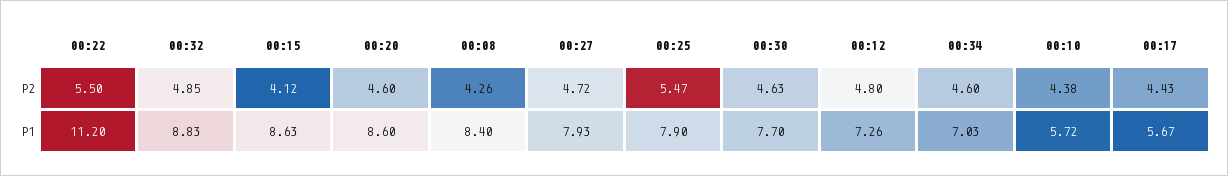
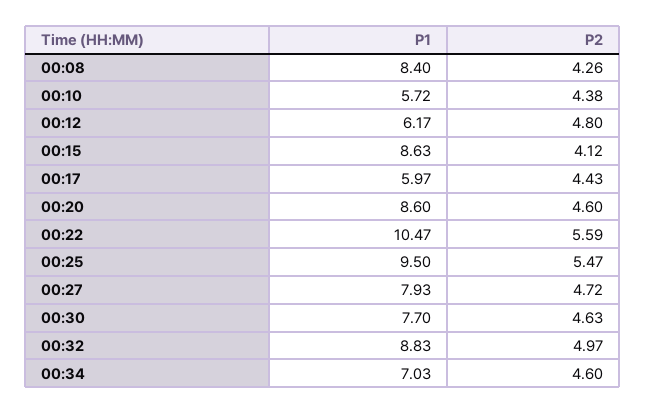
  {
    "00:22": {
-     "P2": 5.5,
+     "P2": 5.59,
-     "P1": 11.2
+     "P1": 10.47
    },
    "00:32": {
-     "P2": 4.85,
+     "P2": 4.97,
      "P1": 8.83
    },
    "00:15": {
      "P2": 4.12,
      "P1": 8.63
    },
    "00:20": {
      "P2": 4.6,
      "P1": 8.6
    },
    "00:08": {
      "P2": 4.26,
      "P1": 8.4
    },
    "00:27": {
      "P2": 4.72,
      "P1": 7.93
    },
    "00:25": {
      "P2": 5.47,
-     "P1": 7.9
+     "P1": 9.5
    },
    "00:30": {
      "P2": 4.63,
      "P1": 7.7
    },
    "00:12": {
      "P2": 4.8,
-     "P1": 7.26
+     "P1": 6.17
    },
    "00:34": {
      "P2": 4.6,
      "P1": 7.03
    },
    "00:10": {
      "P2": 4.38,
      "P1": 5.72
    },
    "00:17": {
      "P2": 4.43,
-     "P1": 5.67
+     "P1": 5.97
    }
  }

